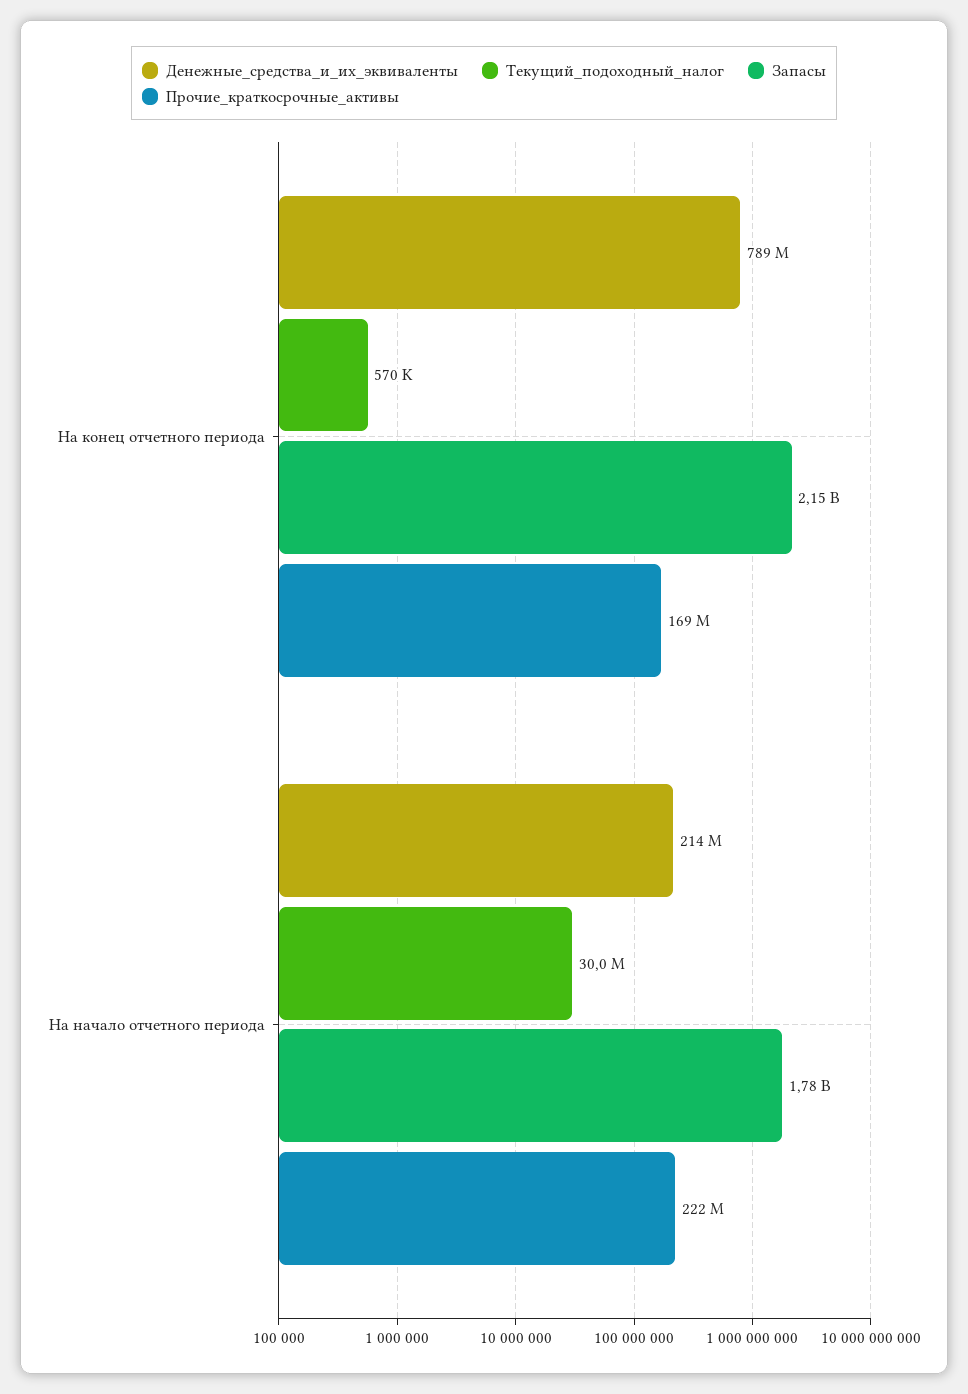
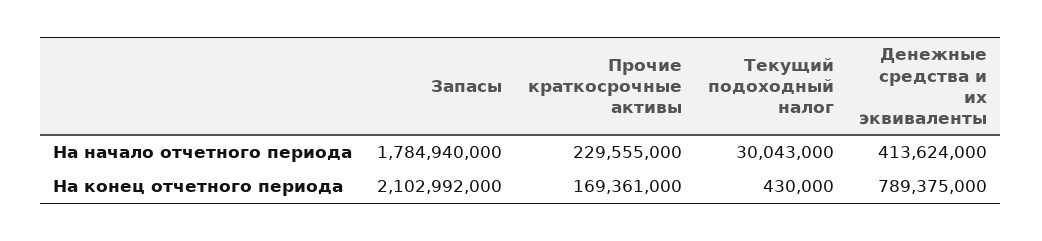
  {
    "Денежные_средства_и_их_эквиваленты": {
      "На конец отчетного периода": 789375000,
-     "На начало отчетного периода": 214000000
+     "На начало отчетного периода": 413624000
    },
    "Текущий_подоходный_налог": {
-     "На конец отчетного периода": 570000,
+     "На конец отчетного периода": 430000,
      "На начало отчетного периода": 30043000
    },
    "Запасы": {
-     "На конец отчетного периода": 2150000000,
+     "На конец отчетного периода": 2102992000,
      "На начало отчетного периода": 1784940000
    },
    "Прочие_краткосрочные_активы": {
      "На конец отчетного периода": 169361000,
-     "На начало отчетного периода": 222000000
+     "На начало отчетного периода": 229555000
    }
  }

